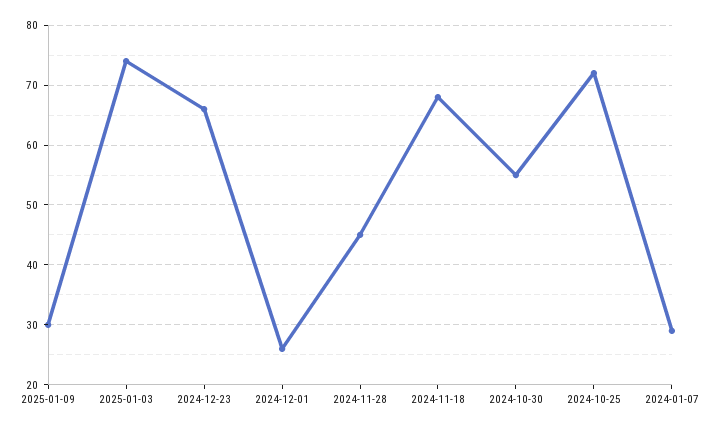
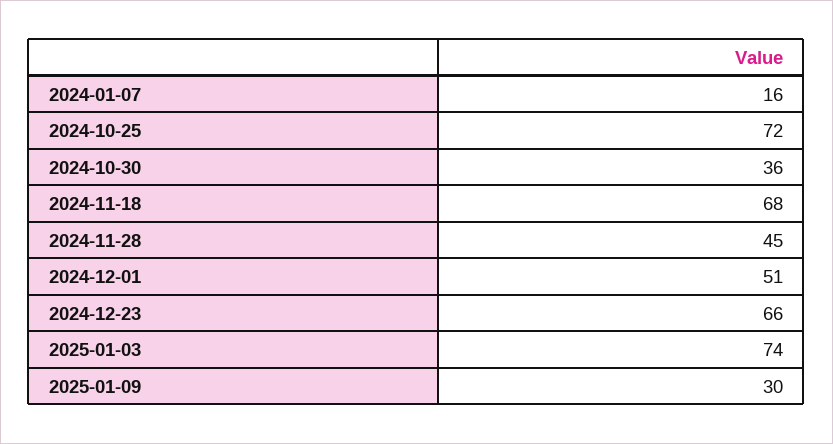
  {
    "2025-01-09": 30,
    "2025-01-03": 74,
    "2024-12-23": 66,
-   "2024-12-01": 25,
+   "2024-12-01": 51,
    "2024-11-28": 45,
    "2024-11-18": 68,
-   "2024-10-30": 55,
+   "2024-10-30": 36,
    "2024-10-25": 72,
-   "2024-01-07": 30
+   "2024-01-07": 16
  }

